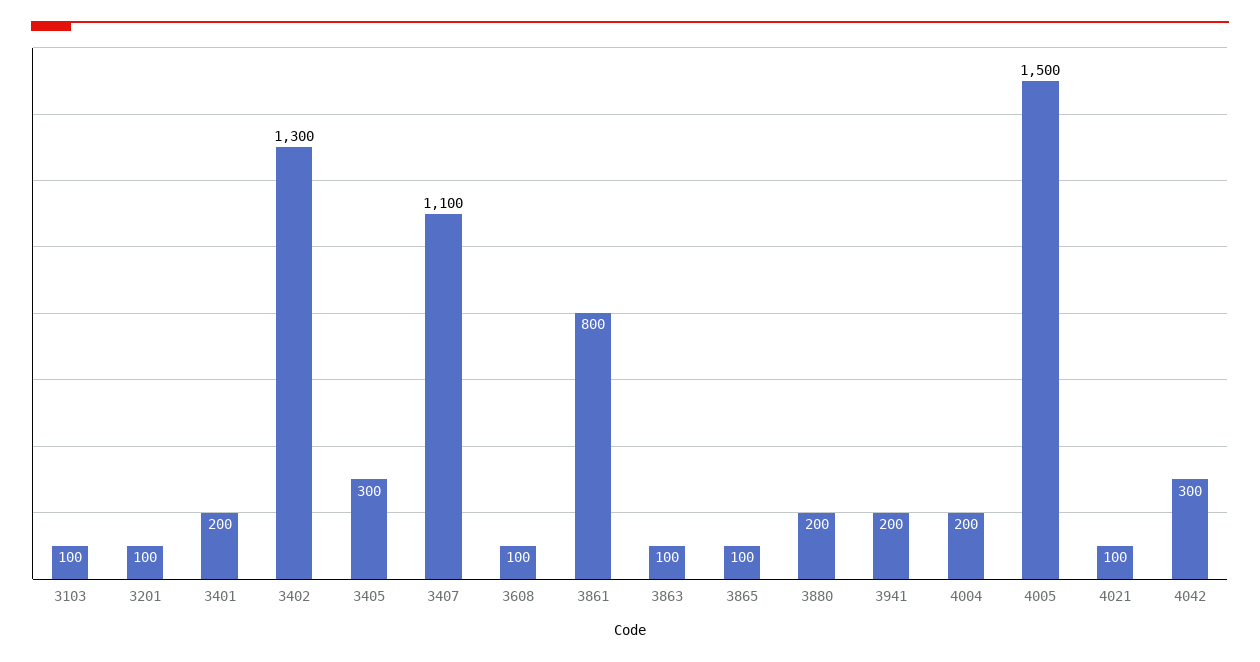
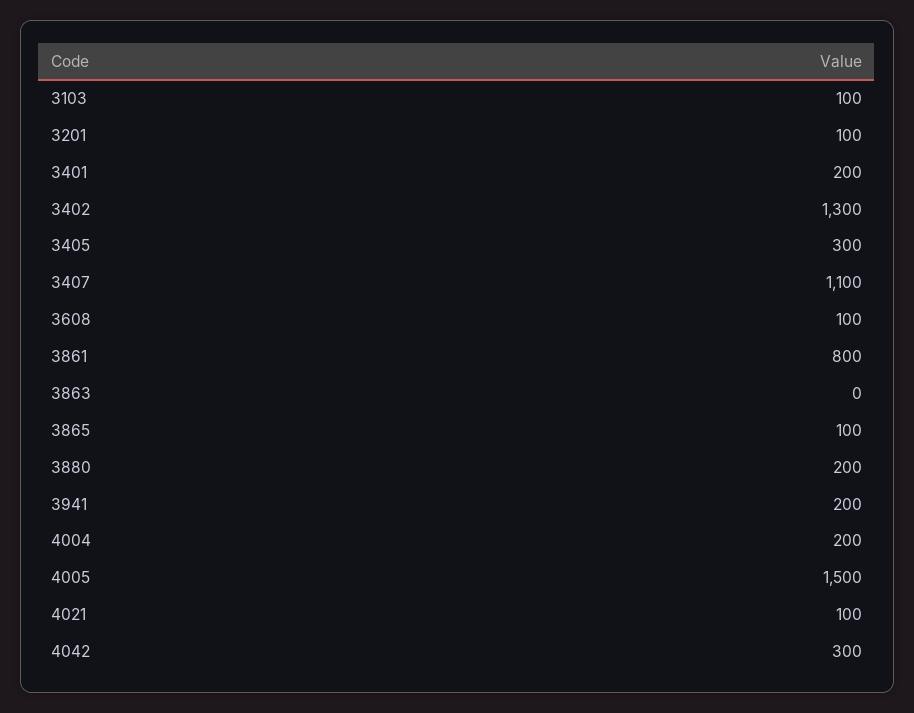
  {
    "3103": 100,
    "3201": 100,
    "3401": 200,
    "3402": 1300,
    "3405": 300,
    "3407": 1100,
    "3608": 100,
    "3861": 800,
-   "3863": 100,
+   "3863": 0,
    "3865": 100,
    "3880": 200,
    "3941": 200,
    "4004": 200,
    "4005": 1500,
    "4021": 100,
    "4042": 300
  }

